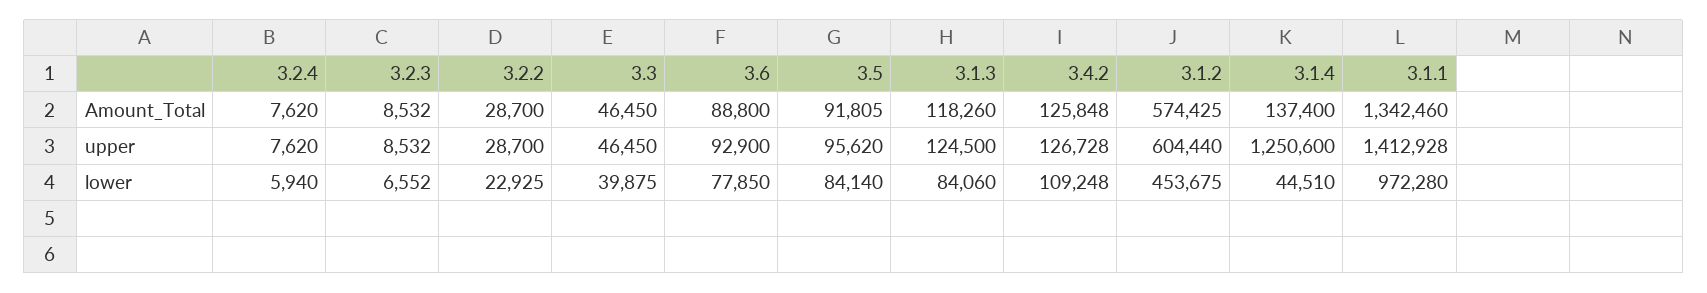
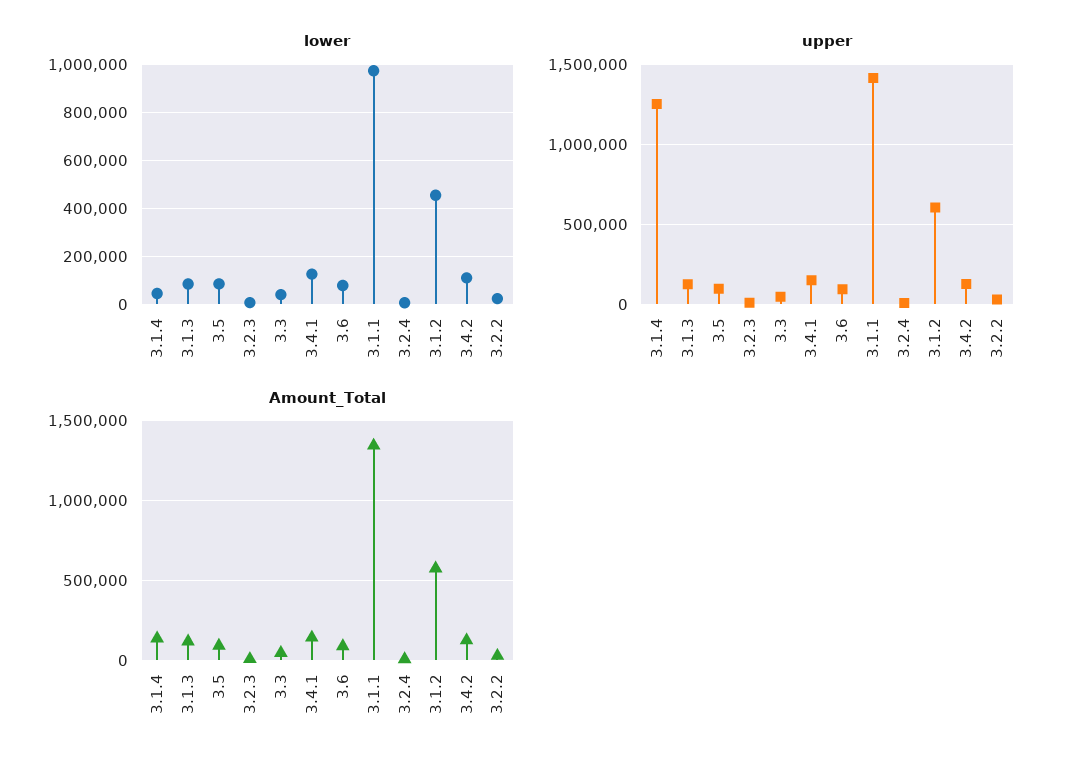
  {
    "Amount_Total": {
      "3.2.4": 7620,
      "3.2.3": 8532,
      "3.2.2": 28700,
      "3.3": 46450,
      "3.6": 88800,
      "3.5": 91805,
      "3.1.3": 118260,
      "3.4.2": 125848,
      "3.1.2": 574425,
      "3.1.4": 137400,
-     "3.1.1": 1342460
+     "3.1.1": 1342460,
+     "3.4.1": 150000
    },
    "upper": {
      "3.2.4": 7620,
      "3.2.3": 8532,
      "3.2.2": 28700,
      "3.3": 46450,
      "3.6": 92900,
      "3.5": 95620,
      "3.1.3": 124500,
      "3.4.2": 126728,
      "3.1.2": 604440,
      "3.1.4": 1250600,
-     "3.1.1": 1412928
+     "3.1.1": 1412928,
+     "3.4.1": 150000
    },
    "lower": {
      "3.2.4": 5940,
      "3.2.3": 6552,
      "3.2.2": 22925,
      "3.3": 39875,
      "3.6": 77850,
      "3.5": 84140,
      "3.1.3": 84060,
      "3.4.2": 109248,
      "3.1.2": 453675,
      "3.1.4": 44510,
-     "3.1.1": 972280
+     "3.1.1": 972280,
+     "3.4.1": 125000
    }
  }

